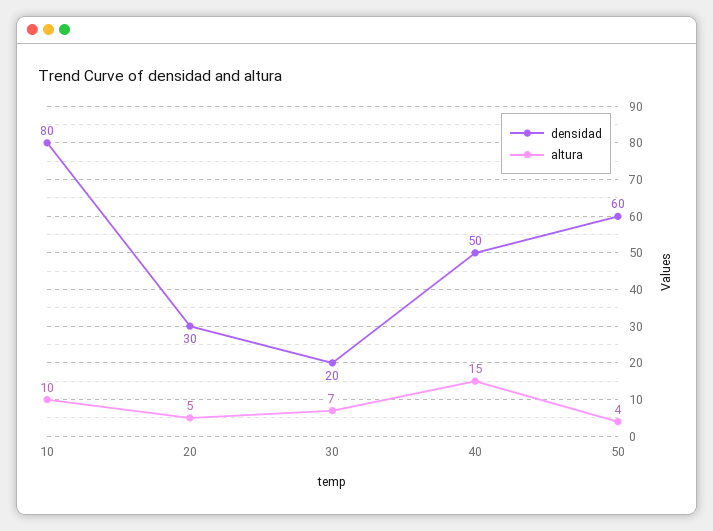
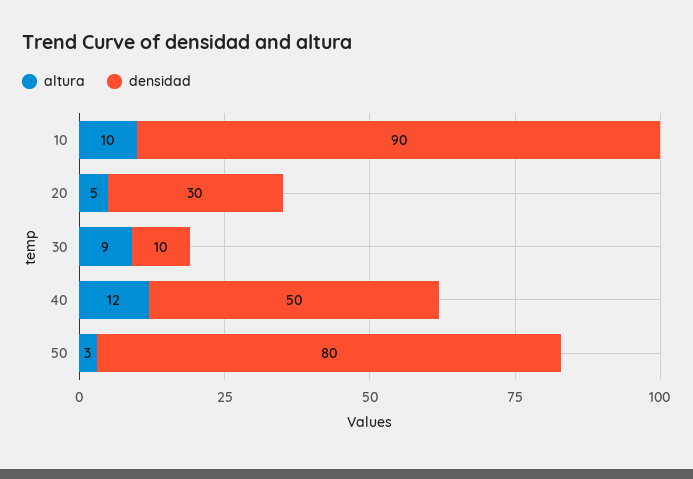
  {
    "densidad": {
-     "10": 80,
+     "10": 90,
      "20": 30,
-     "30": 20,
+     "30": 10,
      "40": 50,
-     "50": 60
+     "50": 80
    },
    "altura": {
      "10": 10,
      "20": 5,
-     "30": 7,
+     "30": 9,
-     "40": 15,
+     "40": 12,
-     "50": 4
+     "50": 3
    }
  }

